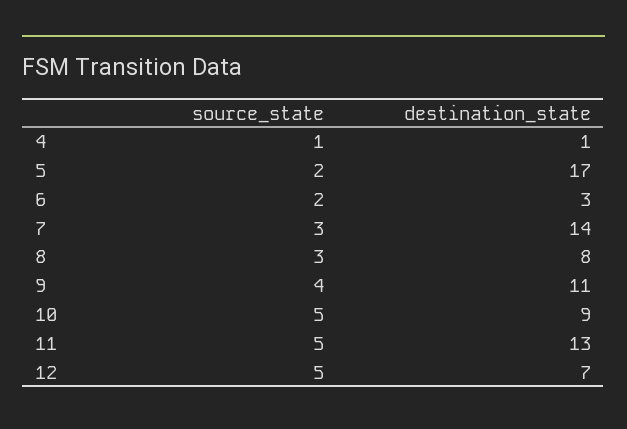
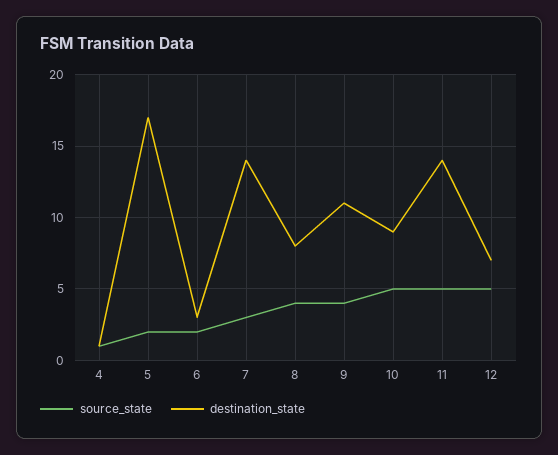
  {
    "source_state": {
      "4": 1,
      "5": 2,
      "6": 2,
      "7": 3,
-     "8": 3,
+     "8": 4,
      "9": 4,
      "10": 5,
      "11": 5,
      "12": 5
    },
    "destination_state": {
      "4": 1,
      "5": 17,
      "6": 3,
      "7": 14,
      "8": 8,
      "9": 11,
      "10": 9,
-     "11": 13,
+     "11": 14,
      "12": 7
    }
  }

